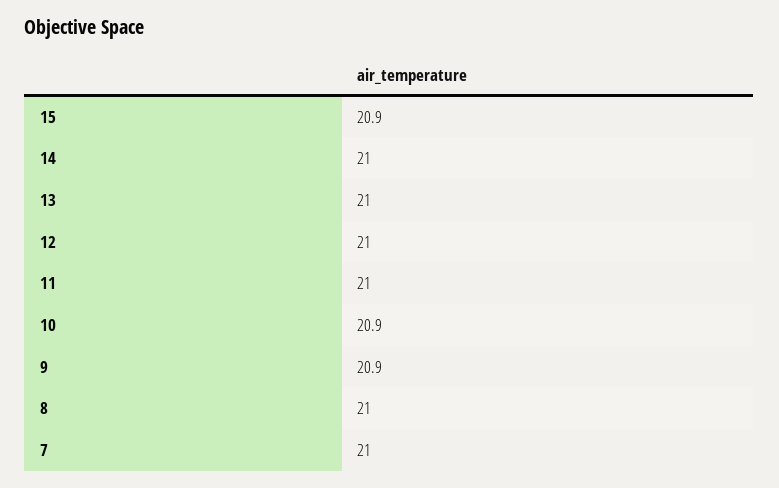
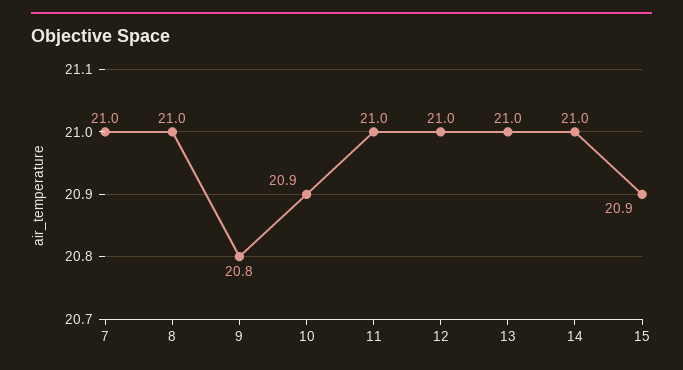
  {
    "15": 20.9,
    "14": 21,
    "13": 21,
    "12": 21,
    "11": 21,
    "10": 20.9,
-   "9": 20.9,
+   "9": 20.8,
    "8": 21,
    "7": 21
  }

